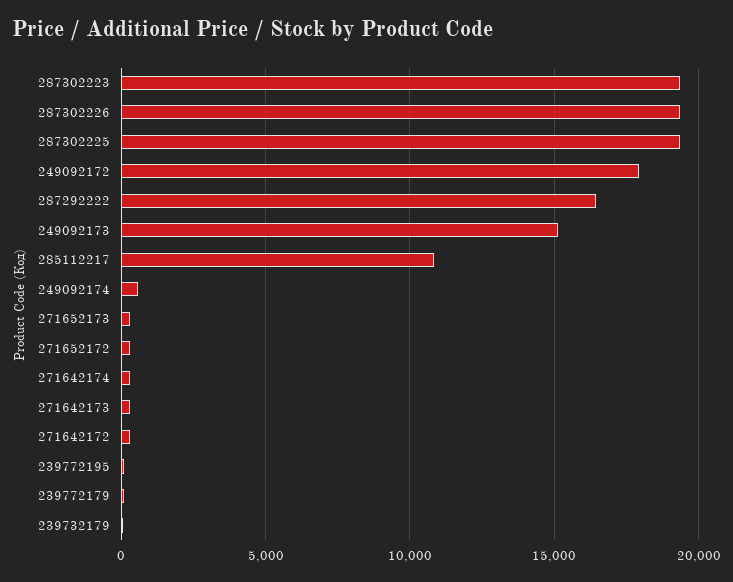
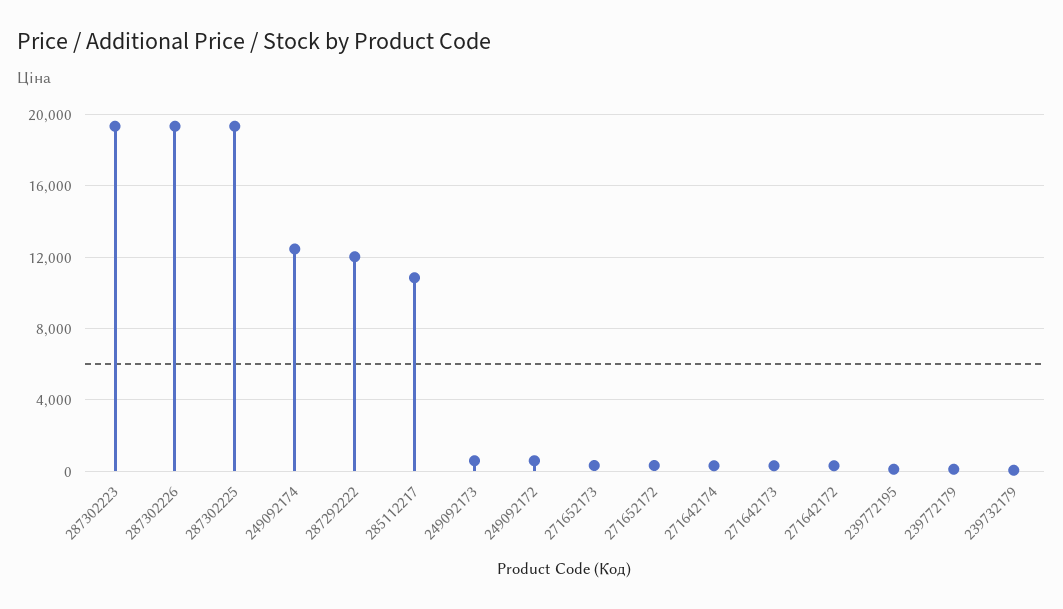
  {
    "287302223": 19500,
    "287302226": 19500,
    "287302225": 19500,
-   "249092172": 18000,
+   "249092172": 500,
-   "287292222": 16500,
+   "287292222": 12000,
-   "249092173": 15000,
+   "249092173": 500,
    "285112217": 11000,
-   "249092174": 500,
+   "249092174": 12500,
    "271652173": 500,
    "271652172": 500,
    "271642174": 500,
    "271642173": 500,
    "271642172": 500,
    "239772195": 0,
    "239772179": 0,
    "239732179": 0
  }

